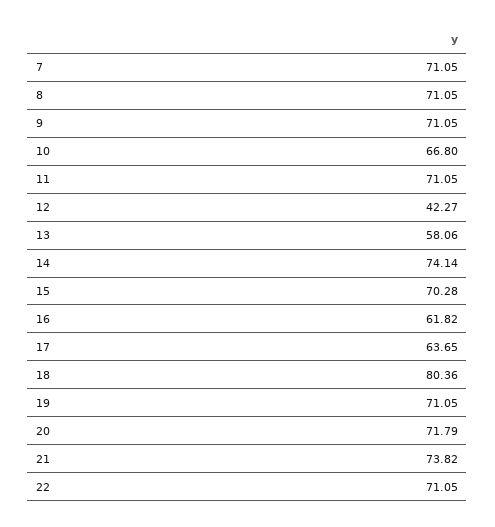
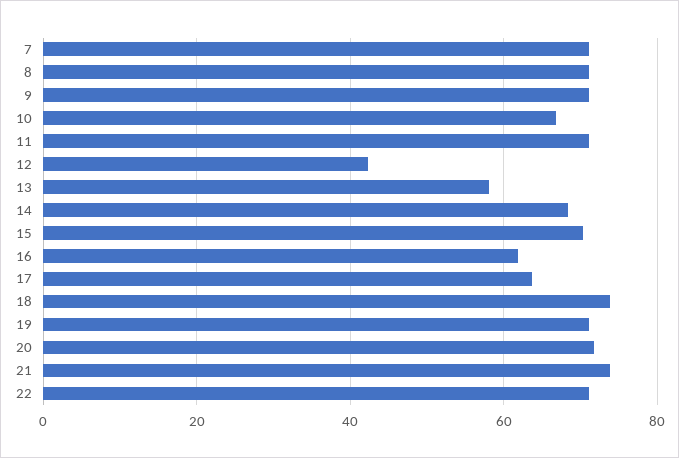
  {
    "7": 71.05,
    "8": 71.05,
    "9": 71.05,
    "10": 66.8,
    "11": 71.05,
    "12": 42.27,
    "13": 58.06,
-   "14": 74.14,
+   "14": 68,
    "15": 70.28,
    "16": 61.82,
    "17": 63.65,
-   "18": 80.36,
+   "18": 74,
    "19": 71.05,
    "20": 71.79,
    "21": 73.82,
    "22": 71.05
  }

